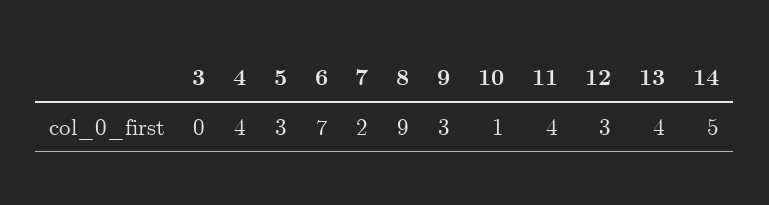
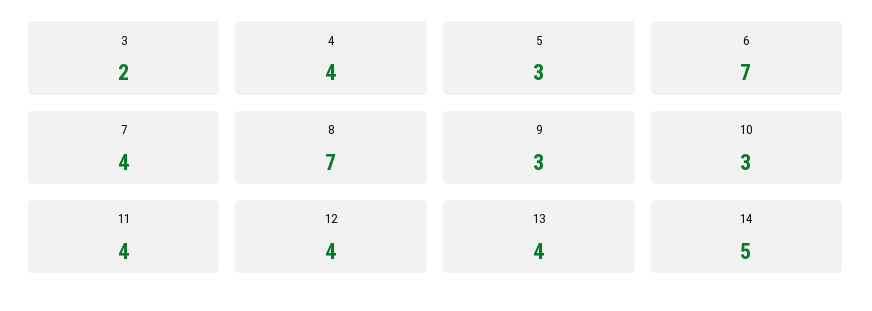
  {
-   "3": 0,
+   "3": 2,
    "4": 4,
    "5": 3,
    "6": 7,
-   "7": 2,
+   "7": 4,
-   "8": 9,
+   "8": 7,
    "9": 3,
-   "10": 1,
+   "10": 3,
    "11": 4,
-   "12": 3,
+   "12": 4,
    "13": 4,
    "14": 5
  }

